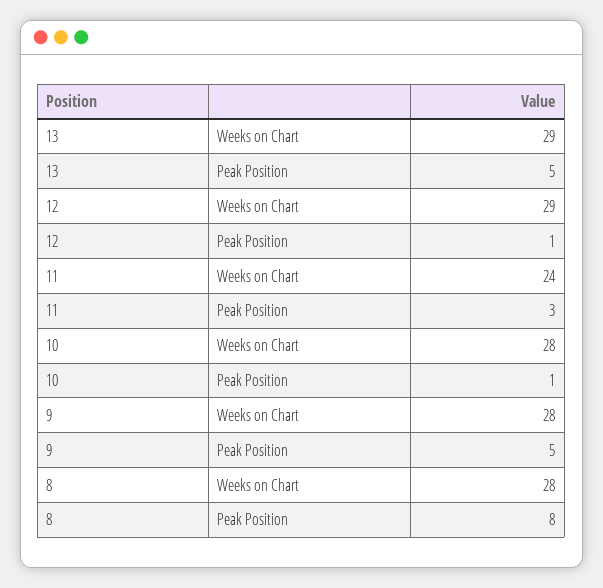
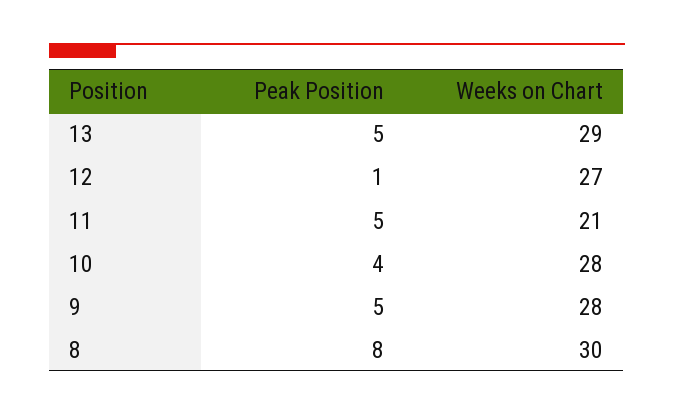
  {
    "13": {
      "Weeks on Chart": 29,
      "Peak Position": 5
    },
    "12": {
-     "Weeks on Chart": 29,
+     "Weeks on Chart": 27,
      "Peak Position": 1
    },
    "11": {
-     "Weeks on Chart": 24,
+     "Weeks on Chart": 21,
-     "Peak Position": 3
+     "Peak Position": 5
    },
    "10": {
      "Weeks on Chart": 28,
-     "Peak Position": 1
+     "Peak Position": 4
    },
    "9": {
      "Weeks on Chart": 28,
      "Peak Position": 5
    },
    "8": {
-     "Weeks on Chart": 28,
+     "Weeks on Chart": 30,
      "Peak Position": 8
    }
  }

